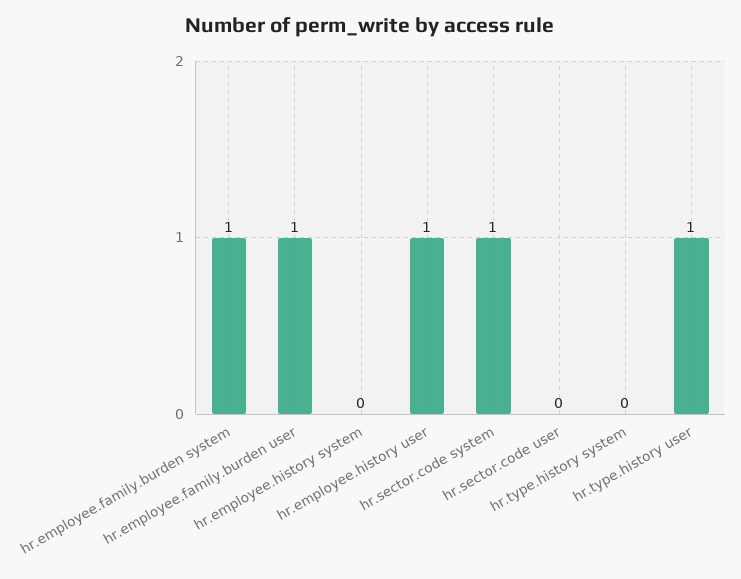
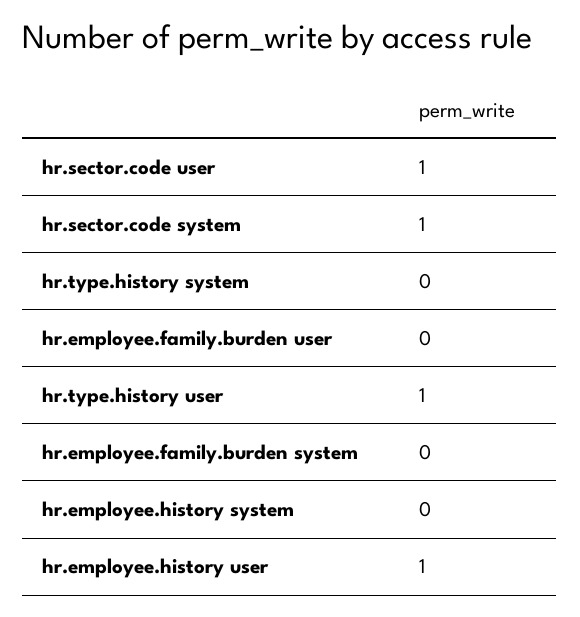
  {
-   "hr.employee.family.burden system": 1,
+   "hr.employee.family.burden system": 0,
-   "hr.employee.family.burden user": 1,
+   "hr.employee.family.burden user": 0,
    "hr.employee.history system": 0,
    "hr.employee.history user": 1,
    "hr.sector.code system": 1,
-   "hr.sector.code user": 0,
+   "hr.sector.code user": 1,
    "hr.type.history system": 0,
    "hr.type.history user": 1
  }

